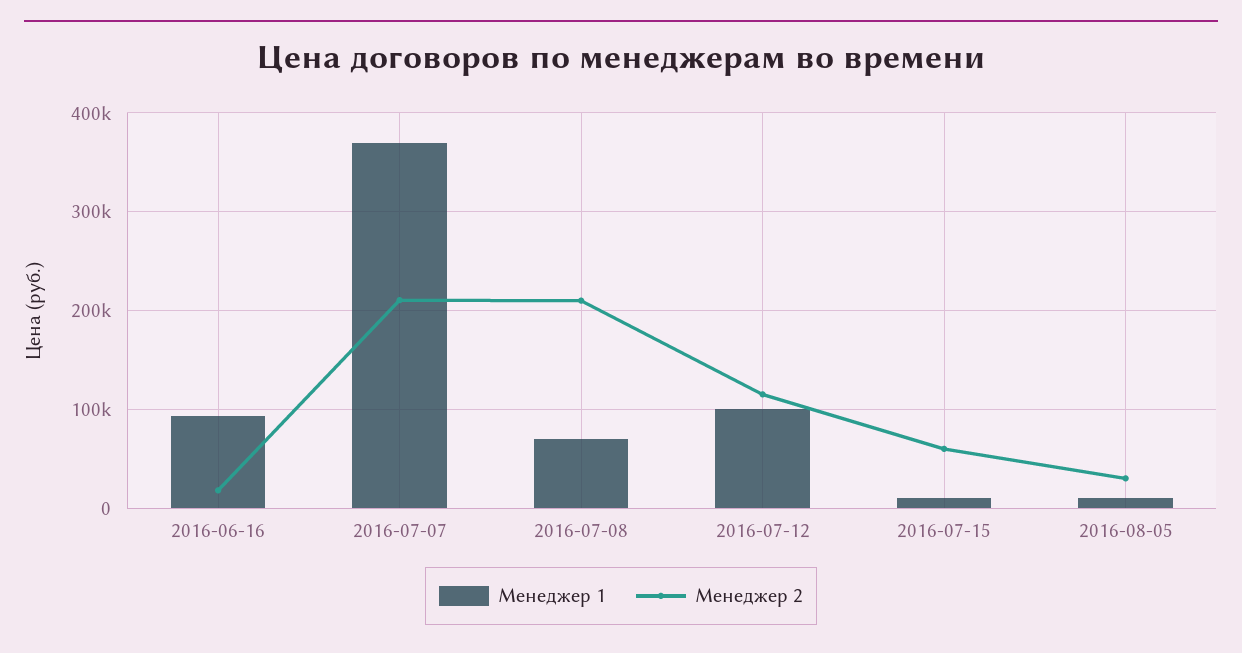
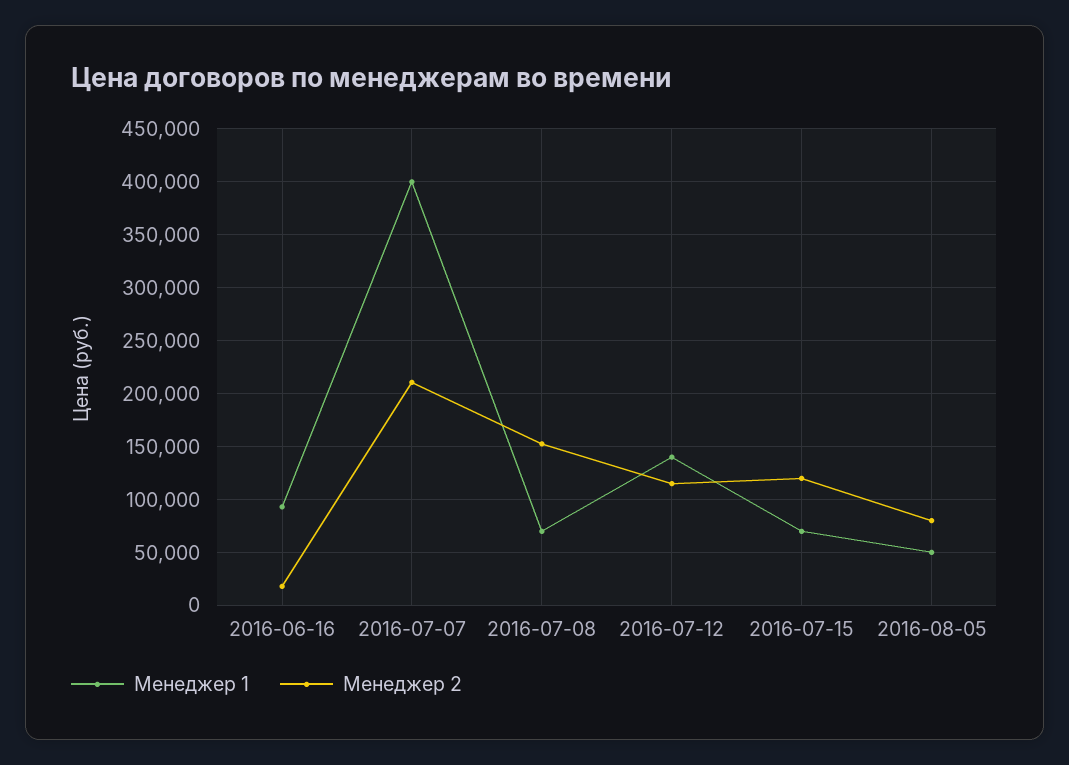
  {
    "Менеджер 1": {
      "2016-06-16": 90000,
-     "2016-07-07": 370000,
+     "2016-07-07": 400000,
      "2016-07-08": 70000,
-     "2016-07-12": 100000,
+     "2016-07-12": 140000,
-     "2016-07-15": 10000,
+     "2016-07-15": 70000,
-     "2016-08-05": 10000
+     "2016-08-05": 50000
    },
    "Менеджер 2": {
      "2016-06-16": 20000,
      "2016-07-07": 210000,
-     "2016-07-08": 210000,
+     "2016-07-08": 150000,
      "2016-07-12": 120000,
-     "2016-07-15": 60000,
+     "2016-07-15": 120000,
-     "2016-08-05": 30000
+     "2016-08-05": 80000
    }
  }

